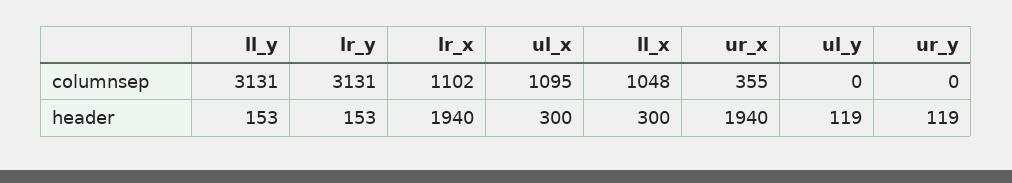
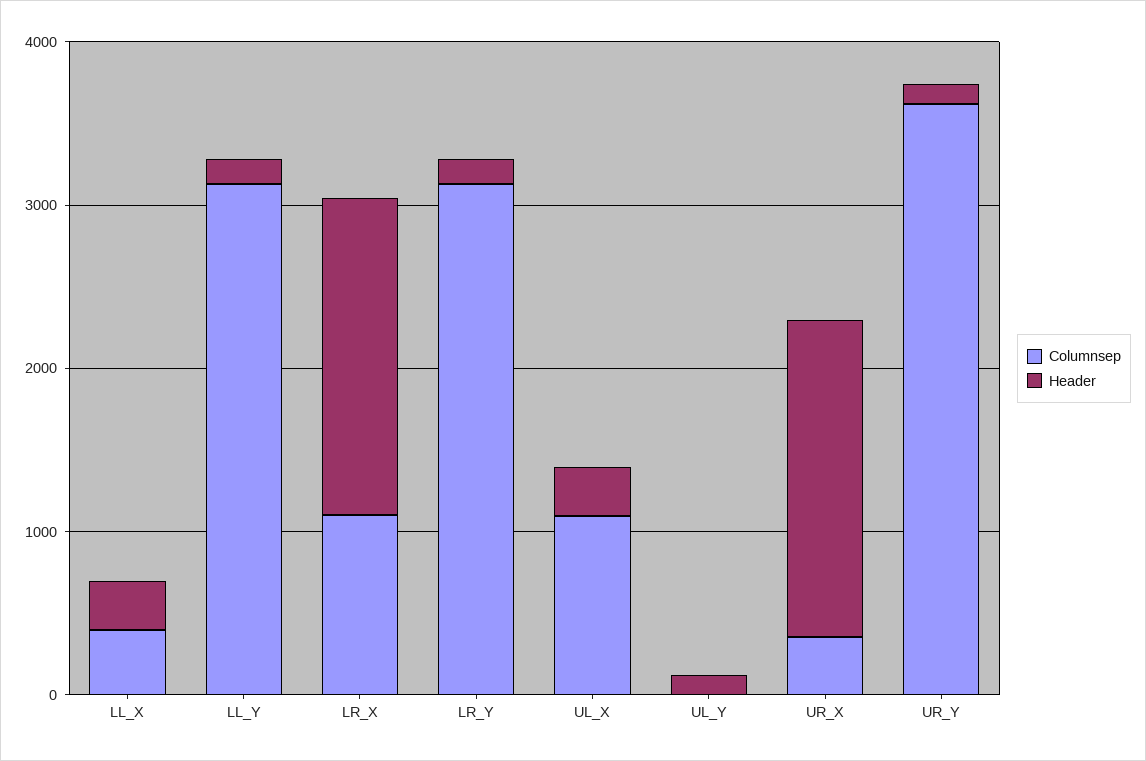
  {
    "columnsep": {
      "ll_y": 3131,
      "lr_y": 3131,
      "lr_x": 1102,
      "ul_x": 1095,
-     "ll_x": 1048,
+     "ll_x": 400,
      "ur_x": 355,
      "ul_y": 0,
-     "ur_y": 0
+     "ur_y": 3600
    },
    "header": {
      "ll_y": 153,
      "lr_y": 153,
      "lr_x": 1940,
      "ul_x": 300,
      "ll_x": 300,
      "ur_x": 1940,
      "ul_y": 119,
      "ur_y": 119
    }
  }

